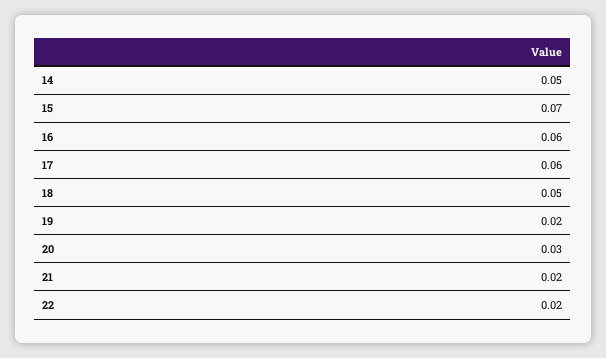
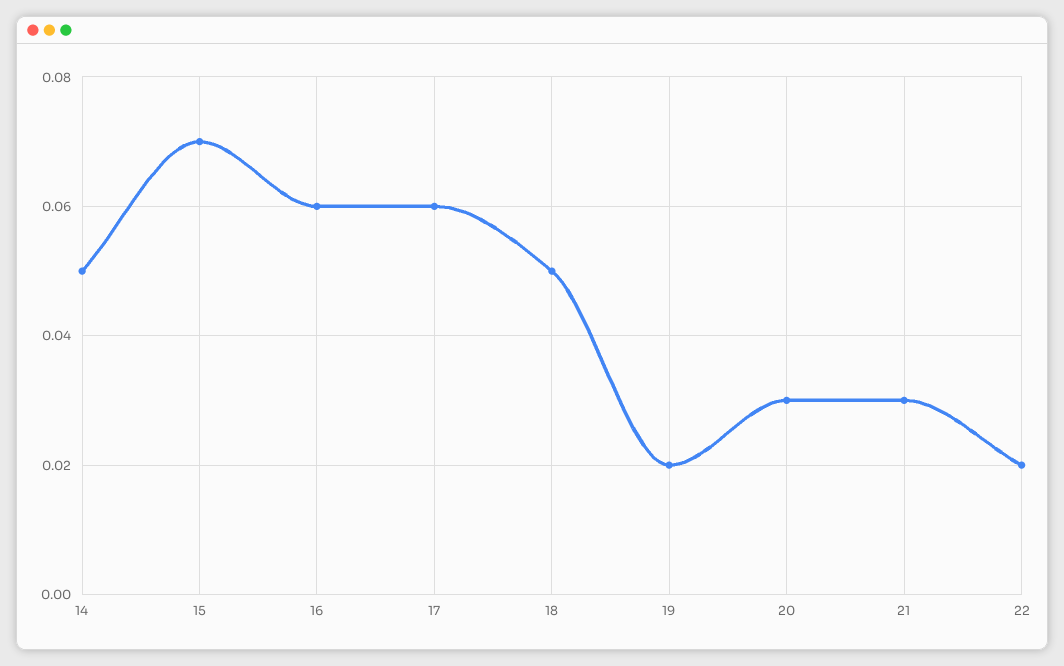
  {
    "14": 0.05,
    "15": 0.07,
    "16": 0.06,
    "17": 0.06,
    "18": 0.05,
    "19": 0.02,
    "20": 0.03,
-   "21": 0.02,
+   "21": 0.03,
    "22": 0.02
  }

